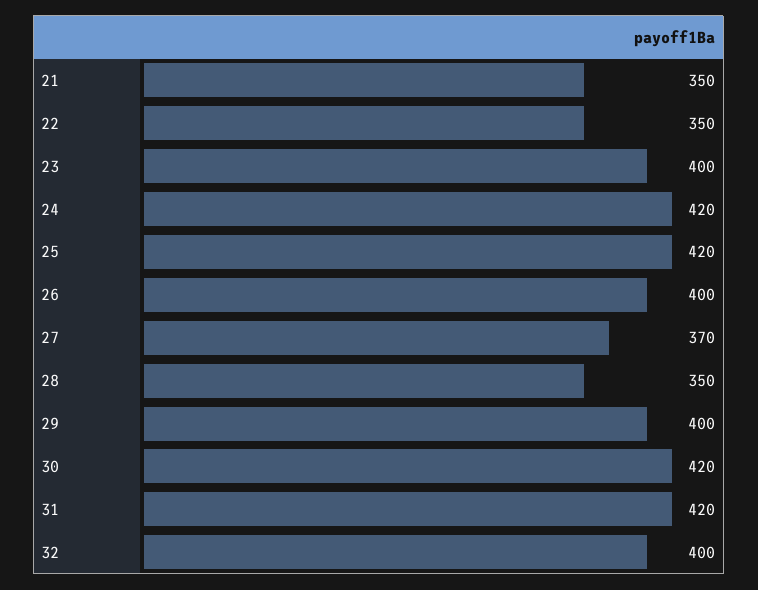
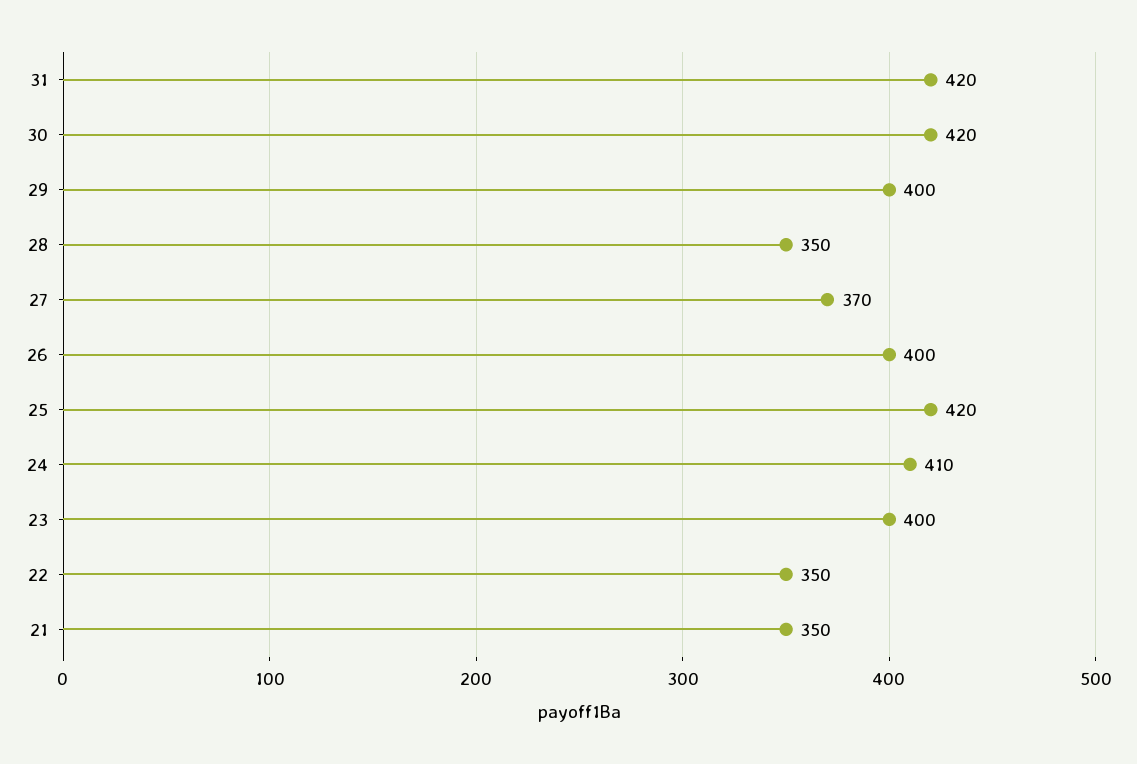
  {
    "21": 350,
    "22": 350,
    "23": 400,
-   "24": 420,
+   "24": 410,
    "25": 420,
    "26": 400,
    "27": 370,
    "28": 350,
    "29": 400,
    "30": 420,
-   "31": 420,
+   "31": 420
-   "32": 400
  }

